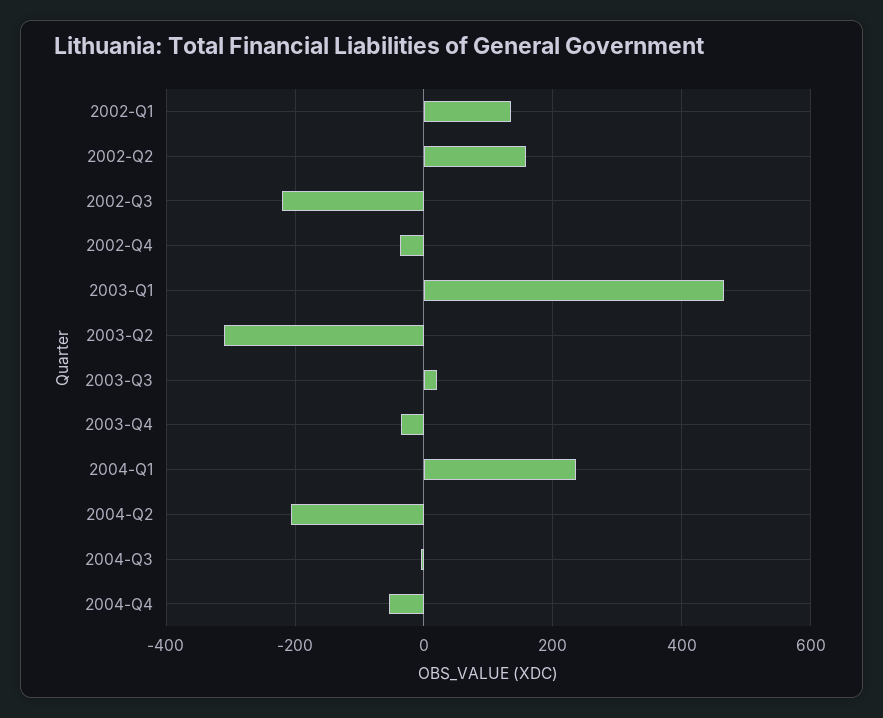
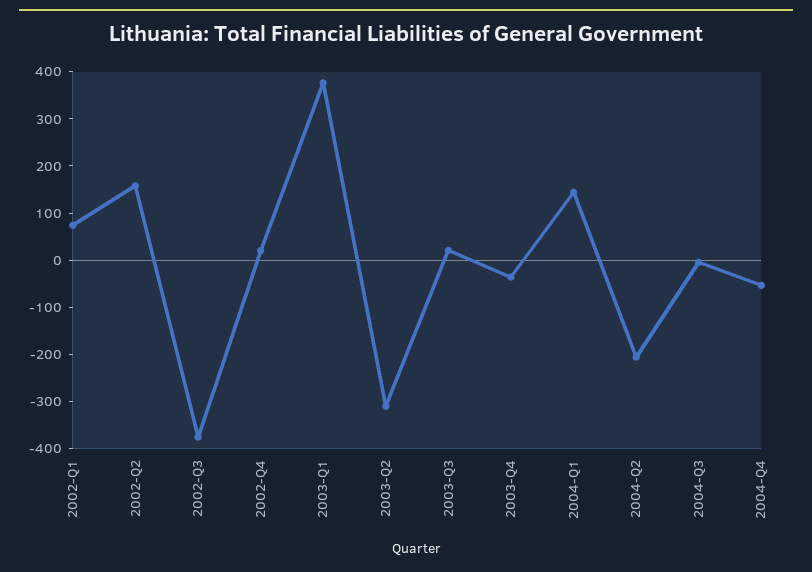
  {
-   "2002-Q1": 140,
+   "2002-Q1": 80,
    "2002-Q2": 160,
-   "2002-Q3": -220,
+   "2002-Q3": -380,
-   "2002-Q4": -40,
+   "2002-Q4": 20,
-   "2003-Q1": 460,
+   "2003-Q1": 380,
    "2003-Q2": -320,
    "2003-Q3": 20,
    "2003-Q4": -40,
-   "2004-Q1": 240,
+   "2004-Q1": 140,
    "2004-Q2": -200,
    "2004-Q3": 0,
    "2004-Q4": -60
  }

